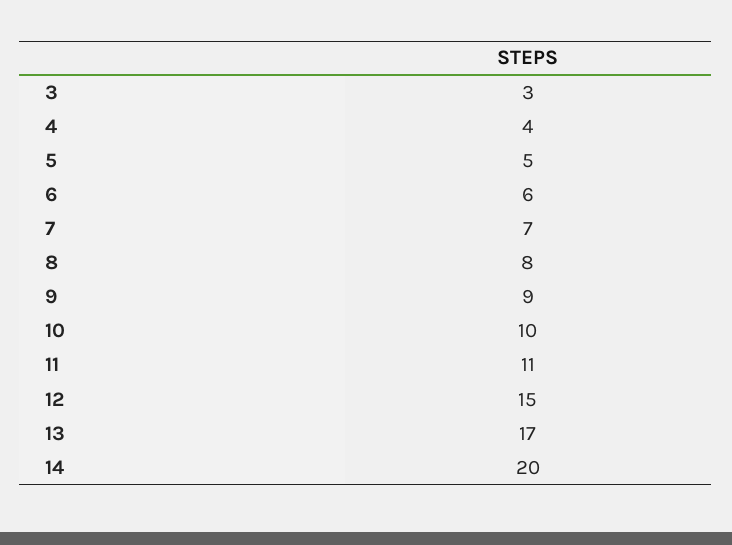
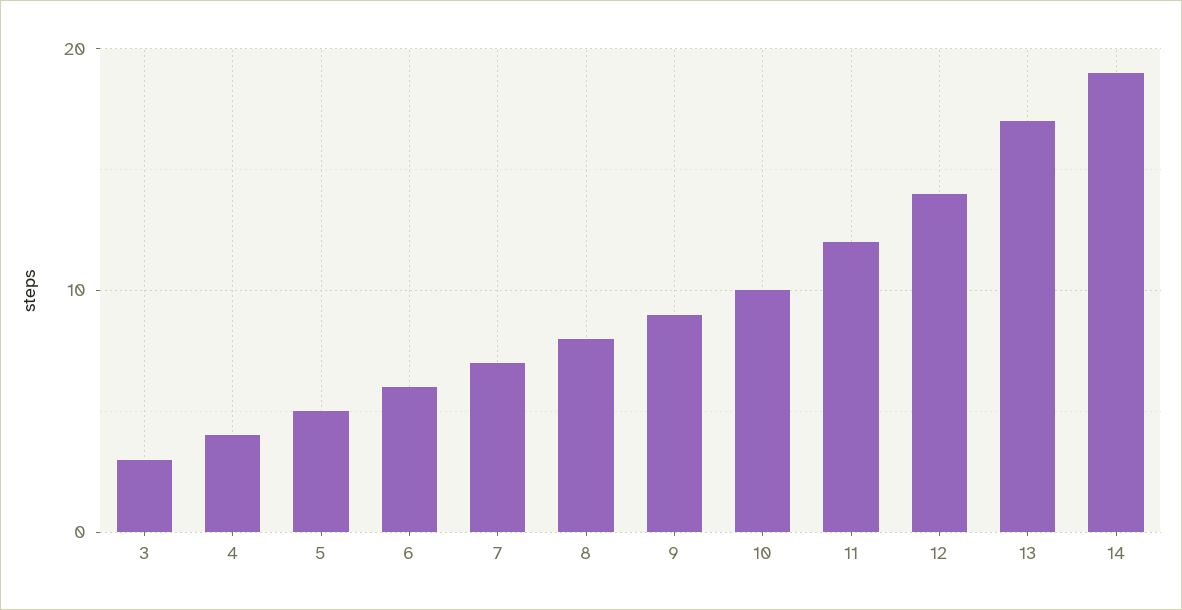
  {
    "3": 3,
    "4": 4,
    "5": 5,
    "6": 6,
    "7": 7,
    "8": 8,
    "9": 9,
    "10": 10,
-   "11": 11,
+   "11": 12,
-   "12": 15,
+   "12": 14,
    "13": 17,
-   "14": 20
+   "14": 19
  }

